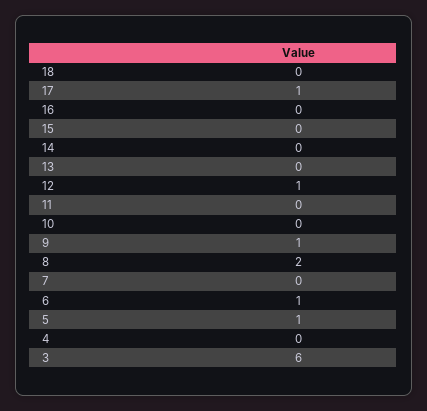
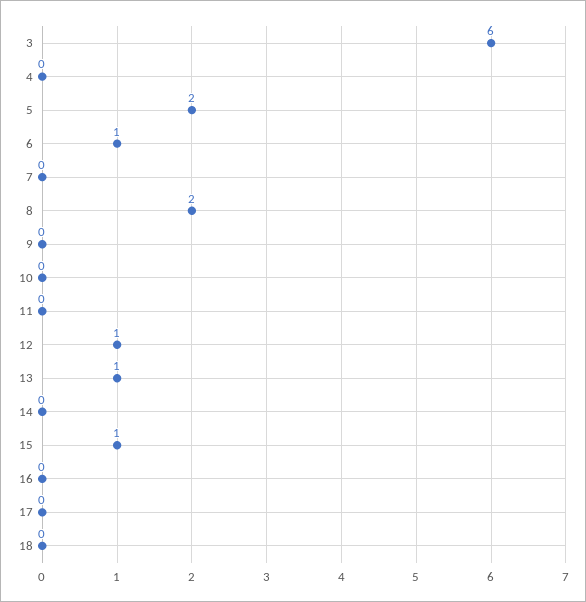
  {
    "18": 0,
-   "17": 1,
+   "17": 0,
    "16": 0,
-   "15": 0,
+   "15": 1,
    "14": 0,
-   "13": 0,
+   "13": 1,
    "12": 1,
    "11": 0,
    "10": 0,
-   "9": 1,
+   "9": 0,
    "8": 2,
    "7": 0,
    "6": 1,
-   "5": 1,
+   "5": 2,
    "4": 0,
    "3": 6
  }

